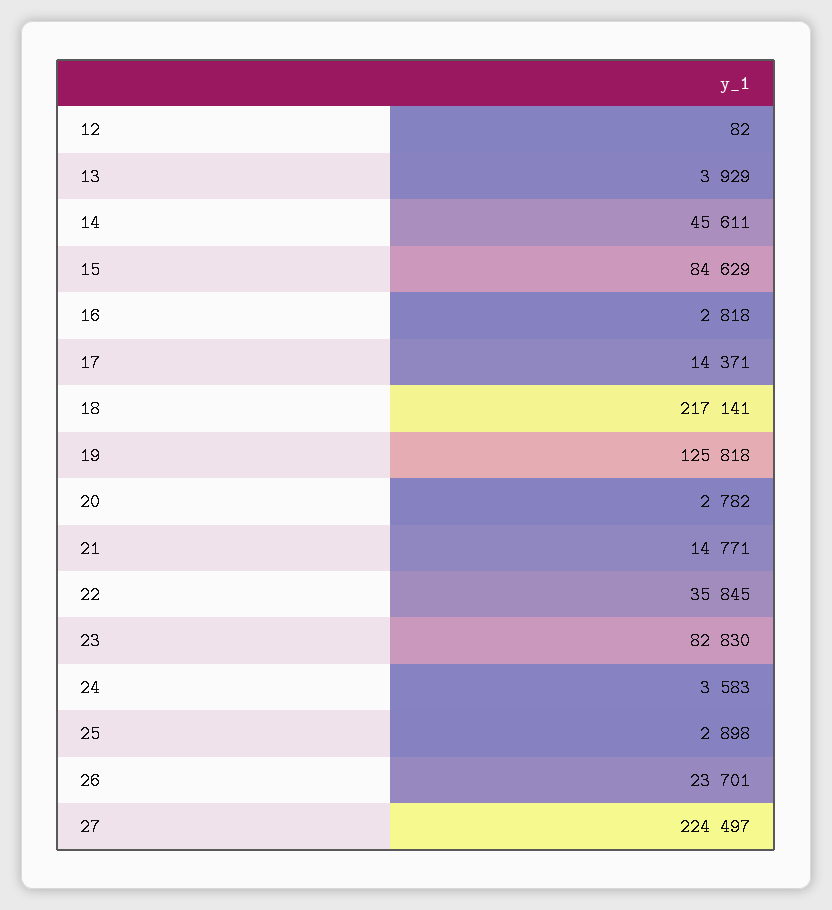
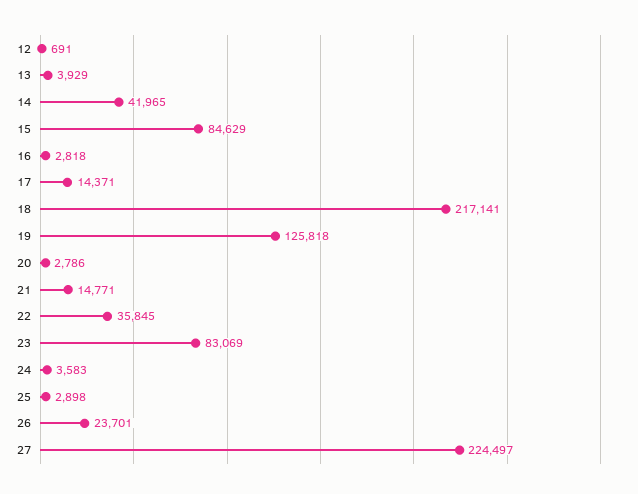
  {
-   "12": 82,
+   "12": 691,
    "13": 3929,
-   "14": 45611,
+   "14": 41965,
    "15": 84629,
    "16": 2818,
    "17": 14371,
    "18": 217141,
    "19": 125818,
-   "20": 2782,
+   "20": 2786,
    "21": 14771,
    "22": 35845,
-   "23": 82830,
+   "23": 83069,
    "24": 3583,
    "25": 2898,
    "26": 23701,
    "27": 224497
  }

